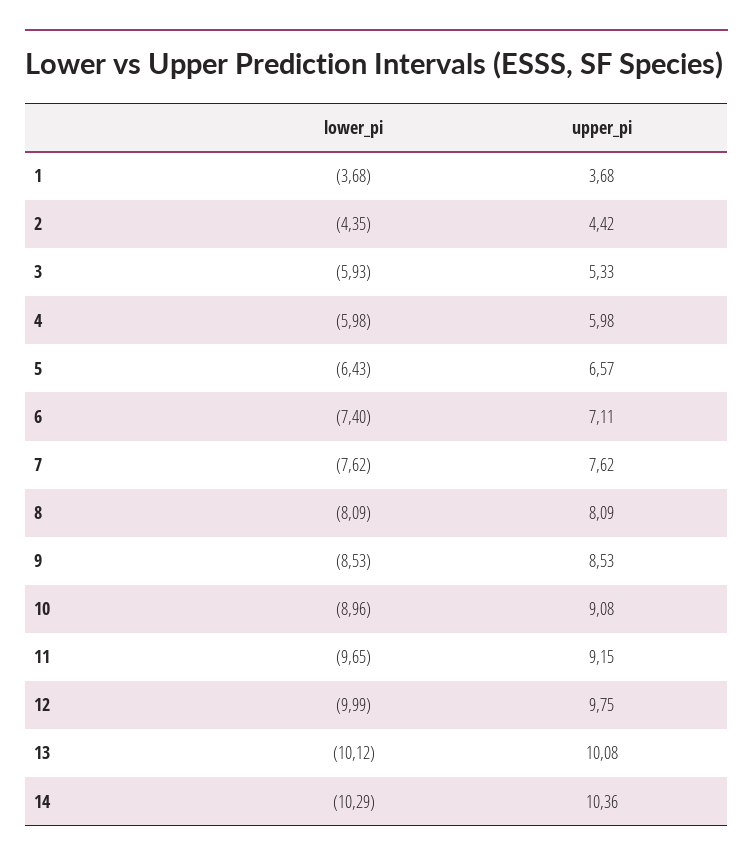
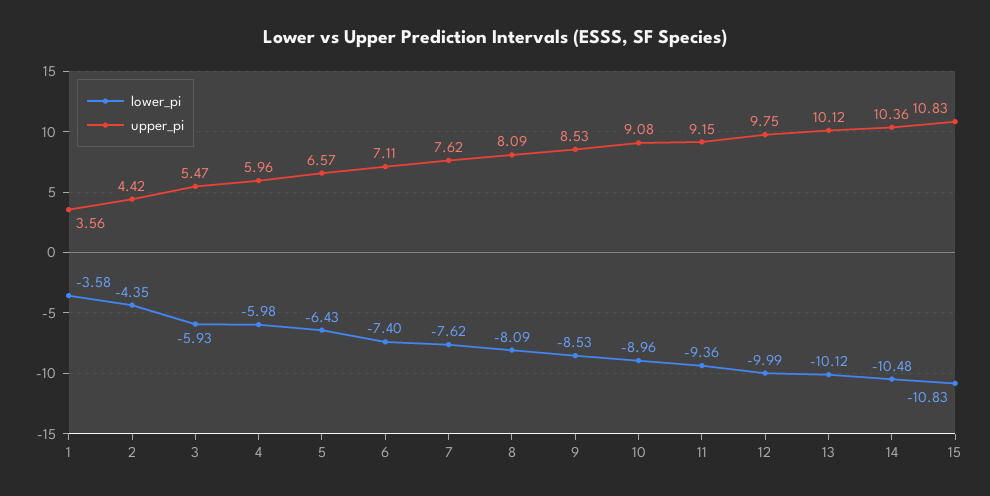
  {
    "lower_pi": {
-     "1": -3.68,
+     "1": -3.58,
      "2": -4.35,
      "3": -5.93,
      "4": -5.98,
      "5": -6.43,
      "6": -7.4,
      "7": -7.62,
      "8": -8.09,
      "9": -8.53,
      "10": -8.96,
-     "11": -9.65,
+     "11": -9.36,
      "12": -9.99,
      "13": -10.12,
-     "14": -10.29
+     "14": -10.48,
+     "15": -10.83
    },
    "upper_pi": {
-     "1": 3.68,
+     "1": 3.56,
      "2": 4.42,
-     "3": 5.33,
+     "3": 5.47,
-     "4": 5.98,
+     "4": 5.96,
      "5": 6.57,
      "6": 7.11,
      "7": 7.62,
      "8": 8.09,
      "9": 8.53,
      "10": 9.08,
      "11": 9.15,
      "12": 9.75,
-     "13": 10.08,
+     "13": 10.12,
-     "14": 10.36
+     "14": 10.36,
+     "15": 10.83
    }
  }

